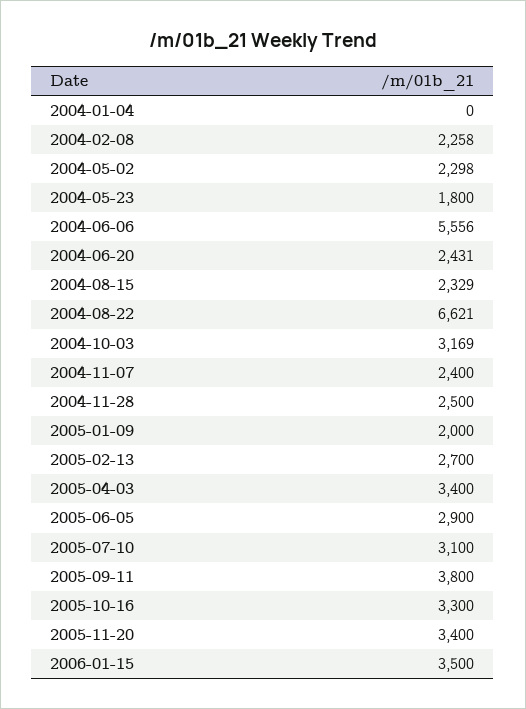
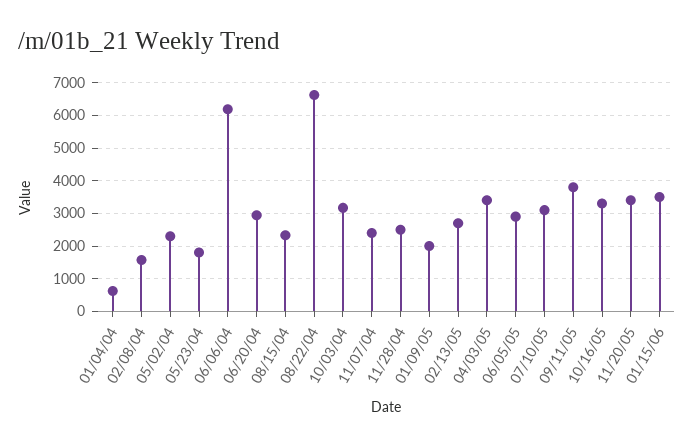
  {
-   "2004-01-04": 0,
+   "2004-01-04": 600,
-   "2004-02-08": 2258,
+   "2004-02-08": 1600,
    "2004-05-02": 2298,
    "2004-05-23": 1800,
-   "2004-06-06": 5556,
+   "2004-06-06": 6200,
-   "2004-06-20": 2431,
+   "2004-06-20": 3000,
    "2004-08-15": 2329,
    "2004-08-22": 6621,
    "2004-10-03": 3169,
    "2004-11-07": 2400,
    "2004-11-28": 2500,
    "2005-01-09": 2000,
    "2005-02-13": 2700,
    "2005-04-03": 3400,
    "2005-06-05": 2900,
    "2005-07-10": 3100,
    "2005-09-11": 3800,
    "2005-10-16": 3300,
    "2005-11-20": 3400,
    "2006-01-15": 3500
  }

